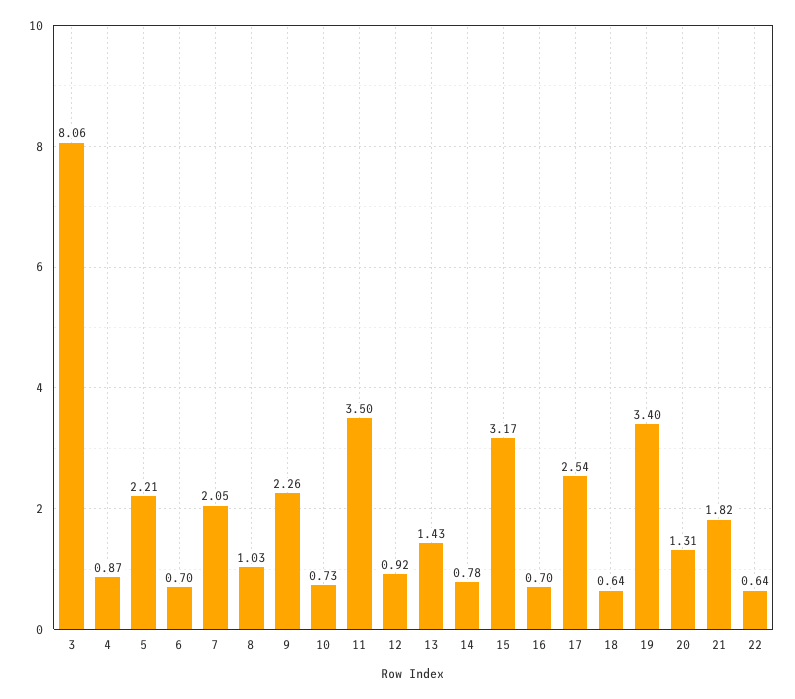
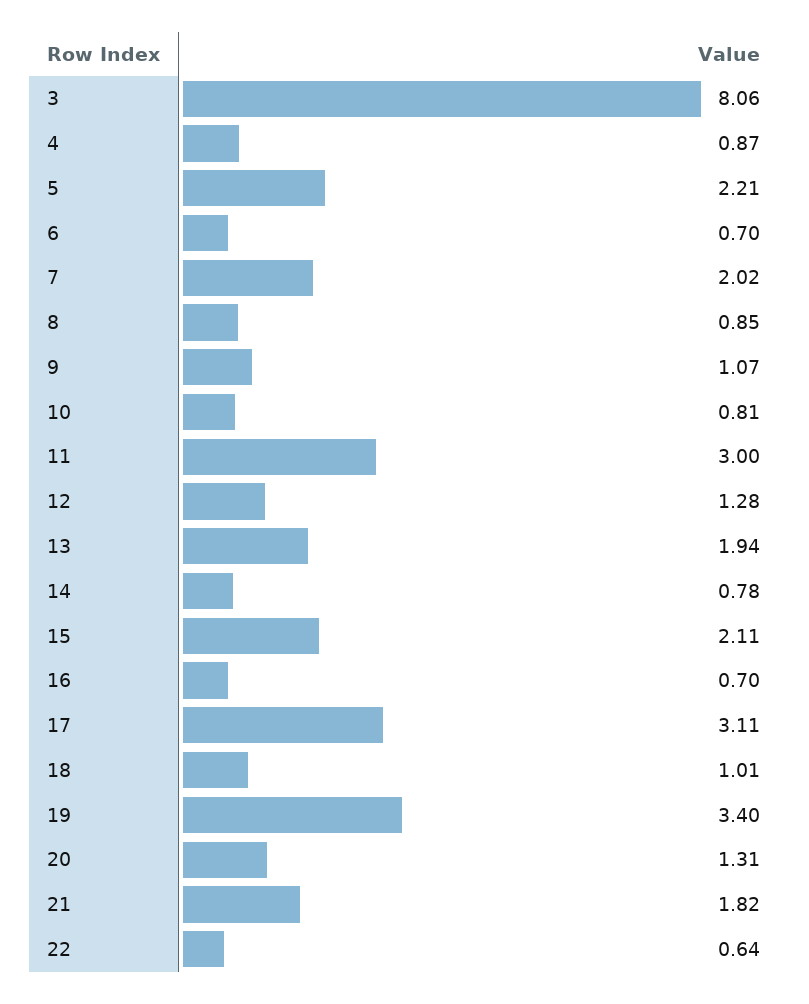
  {
    "3": 8.06,
    "4": 0.87,
    "5": 2.21,
    "6": 0.7,
-   "7": 2.05,
+   "7": 2.02,
-   "8": 1.03,
+   "8": 0.85,
-   "9": 2.26,
+   "9": 1.07,
-   "10": 0.73,
+   "10": 0.81,
-   "11": 3.5,
+   "11": 3,
-   "12": 0.92,
+   "12": 1.28,
-   "13": 1.43,
+   "13": 1.94,
    "14": 0.78,
-   "15": 3.17,
+   "15": 2.11,
    "16": 0.7,
-   "17": 2.54,
+   "17": 3.11,
-   "18": 0.64,
+   "18": 1.01,
    "19": 3.4,
    "20": 1.31,
    "21": 1.82,
    "22": 0.64
  }

